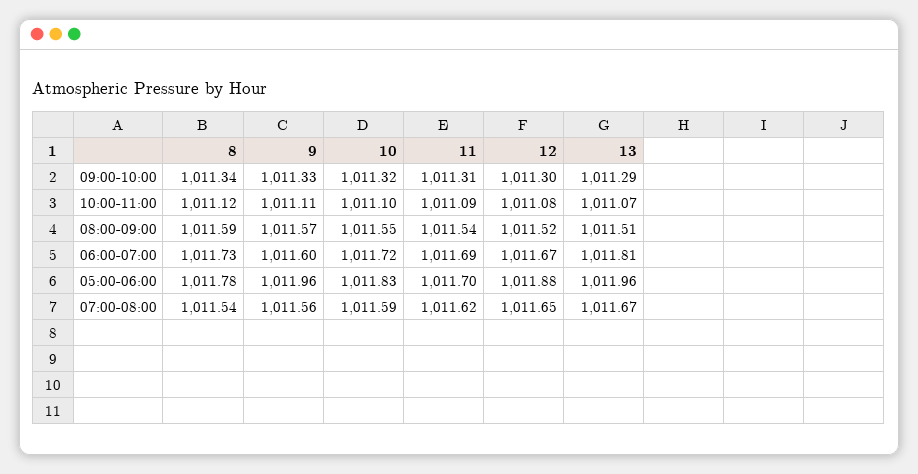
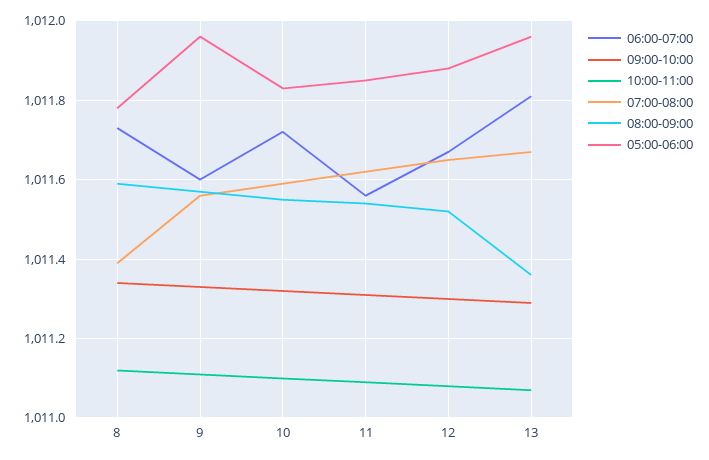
  {
    "09:00-10:00": {
      "8": 1011.34,
      "9": 1011.33,
      "10": 1011.32,
      "11": 1011.31,
      "12": 1011.3,
      "13": 1011.29
    },
    "10:00-11:00": {
      "8": 1011.12,
      "9": 1011.11,
      "10": 1011.1,
      "11": 1011.09,
      "12": 1011.08,
      "13": 1011.07
    },
    "08:00-09:00": {
      "8": 1011.59,
      "9": 1011.57,
      "10": 1011.55,
      "11": 1011.54,
      "12": 1011.52,
-     "13": 1011.51
+     "13": 1011.35
    },
    "06:00-07:00": {
      "8": 1011.73,
      "9": 1011.6,
      "10": 1011.72,
-     "11": 1011.69,
+     "11": 1011.55,
      "12": 1011.67,
      "13": 1011.81
    },
    "05:00-06:00": {
      "8": 1011.78,
      "9": 1011.96,
      "10": 1011.83,
-     "11": 1011.7,
+     "11": 1011.85,
      "12": 1011.88,
      "13": 1011.96
    },
    "07:00-08:00": {
-     "8": 1011.54,
+     "8": 1011.4,
      "9": 1011.56,
      "10": 1011.59,
      "11": 1011.62,
      "12": 1011.65,
      "13": 1011.67
    }
  }

